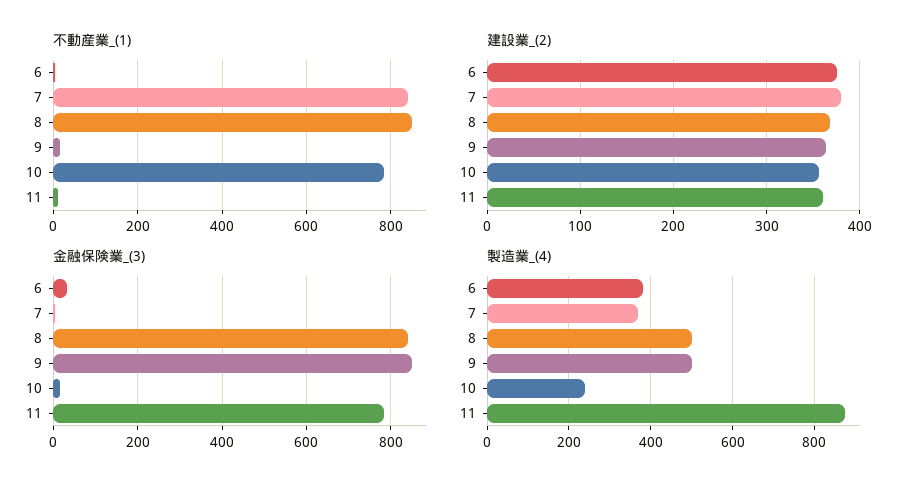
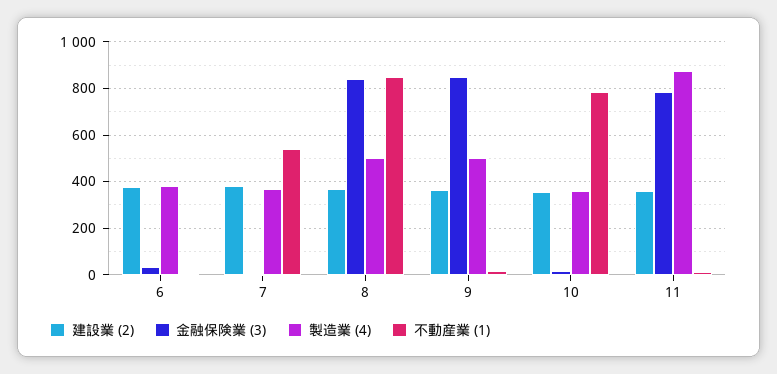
  {
    "不動産業_(1)": {
      "6": 0,
-     "7": 840,
+     "7": 550,
      "8": 860,
      "9": 20,
      "10": 780,
      "11": 20
    },
    "建設業_(2)": {
      "6": 380,
      "7": 380,
      "8": 370,
      "9": 360,
      "10": 360,
      "11": 360
    },
    "金融保険業_(3)": {
      "6": 40,
      "7": 0,
      "8": 840,
      "9": 860,
      "10": 20,
      "11": 780
    },
    "製造業_(4)": {
      "6": 380,
      "7": 360,
      "8": 500,
      "9": 500,
-     "10": 240,
+     "10": 350,
      "11": 880
    }
  }

